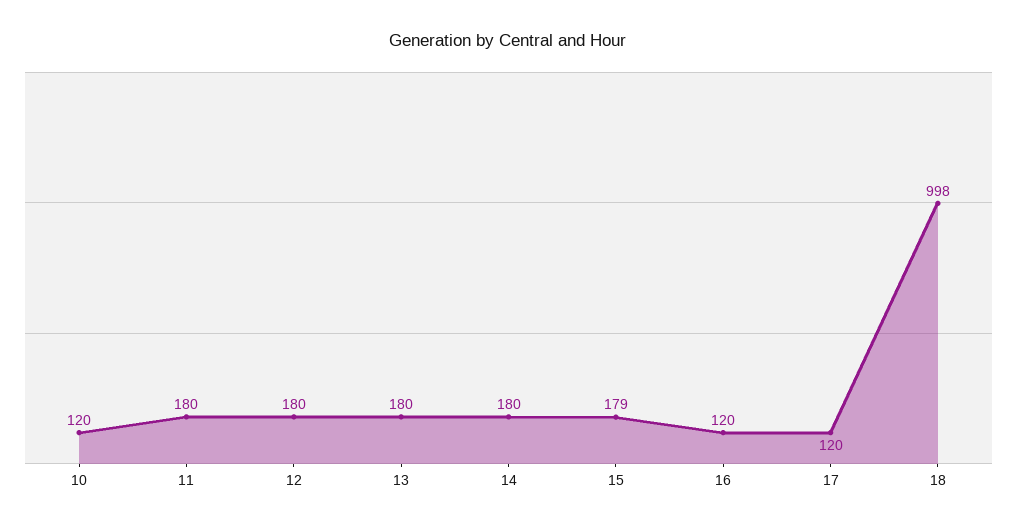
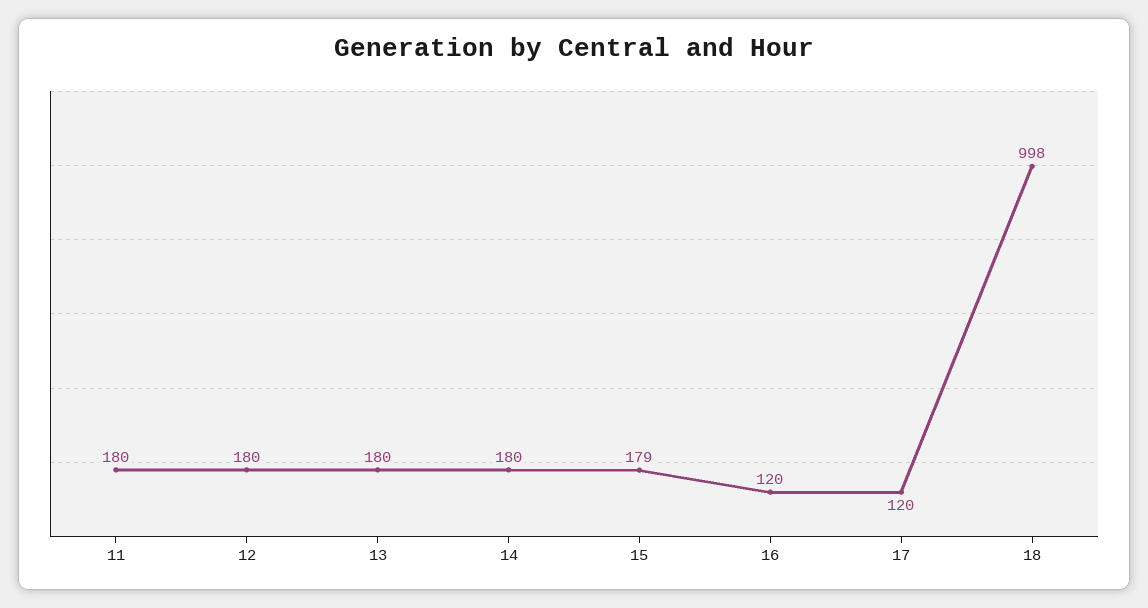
  {
-   "10": 120,
    "11": 180,
    "12": 180,
    "13": 180,
    "14": 180,
    "15": 179,
    "16": 120,
    "17": 120,
    "18": 998
  }

